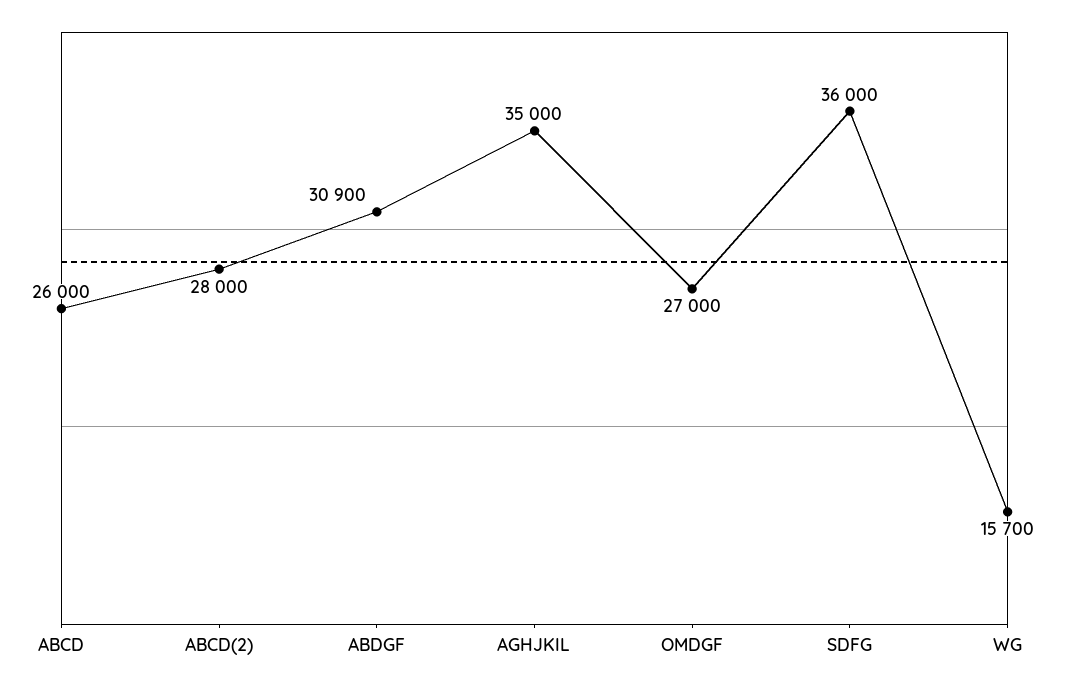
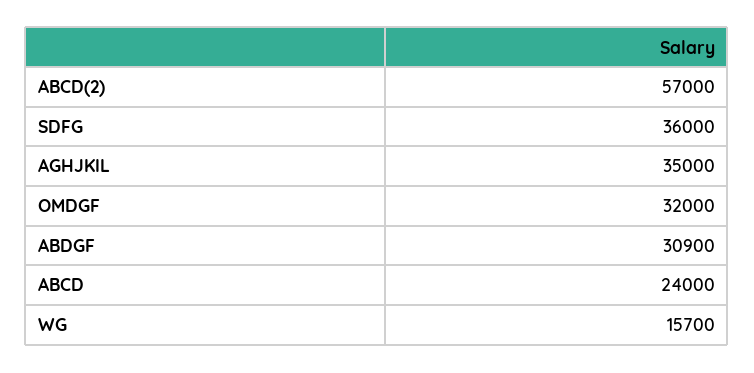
  {
-   "ABCD": 26000,
+   "ABCD": 24000,
-   "ABCD(2)": 28000,
+   "ABCD(2)": 57000,
    "ABDGF": 30900,
    "AGHJKIL": 35000,
-   "OMDGF": 27000,
+   "OMDGF": 32000,
    "SDFG": 36000,
    "WG": 15700
  }

